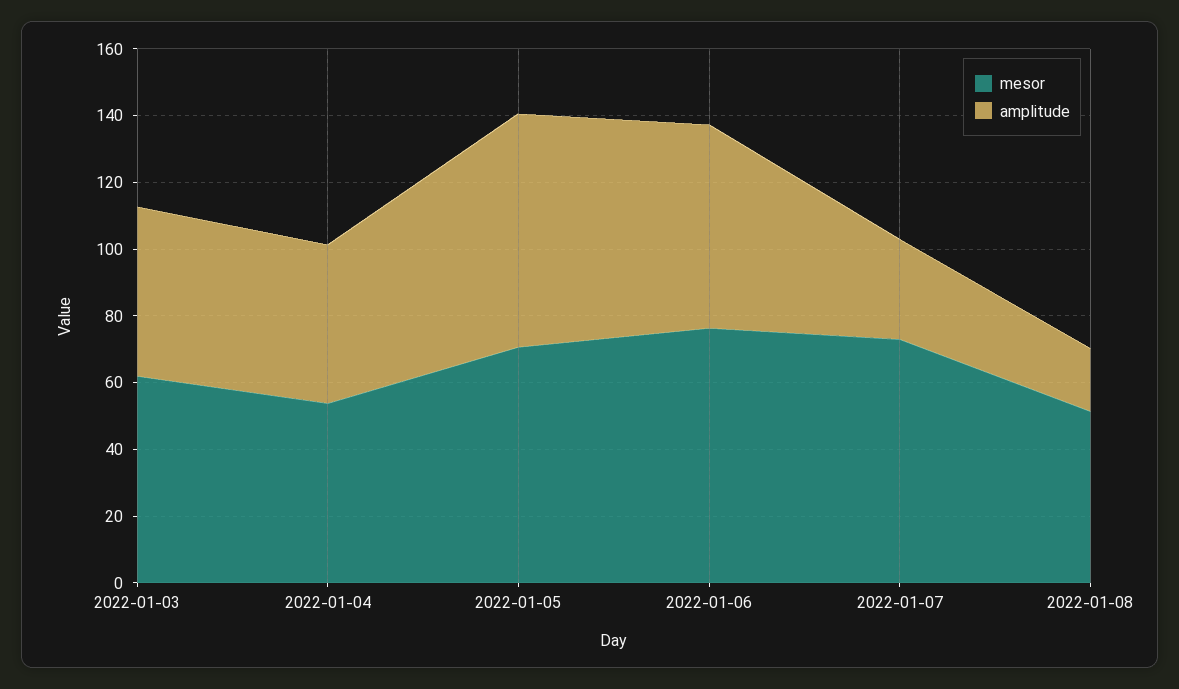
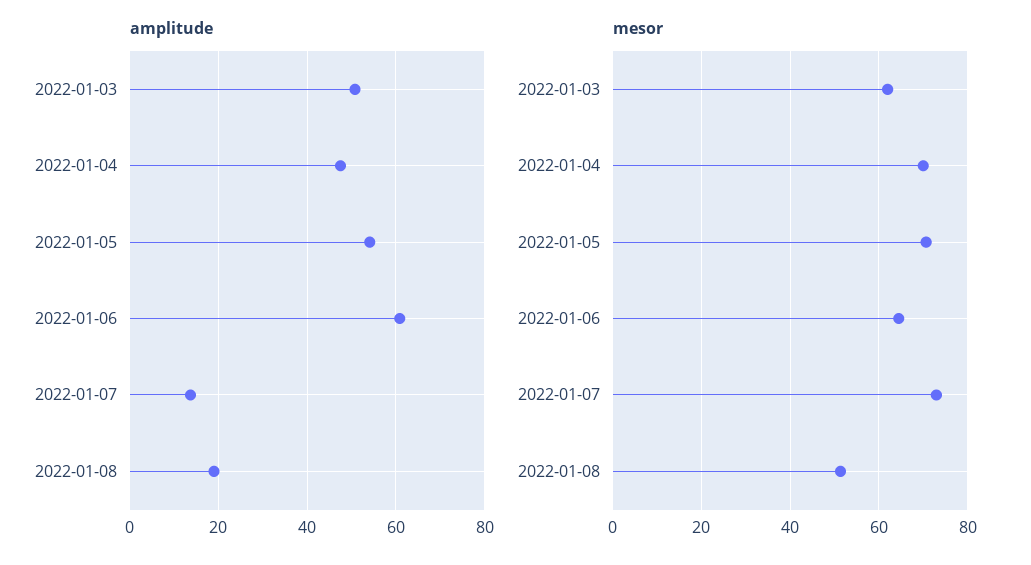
  {
    "mesor": {
      "2022-01-03": 62,
-     "2022-01-04": 55,
+     "2022-01-04": 70,
      "2022-01-05": 70,
-     "2022-01-06": 75,
+     "2022-01-06": 64,
      "2022-01-07": 72,
      "2022-01-08": 52
    },
    "amplitude": {
      "2022-01-03": 50,
      "2022-01-04": 48,
-     "2022-01-05": 70,
+     "2022-01-05": 54,
      "2022-01-06": 60,
-     "2022-01-07": 30,
+     "2022-01-07": 14,
      "2022-01-08": 20
    }
  }

